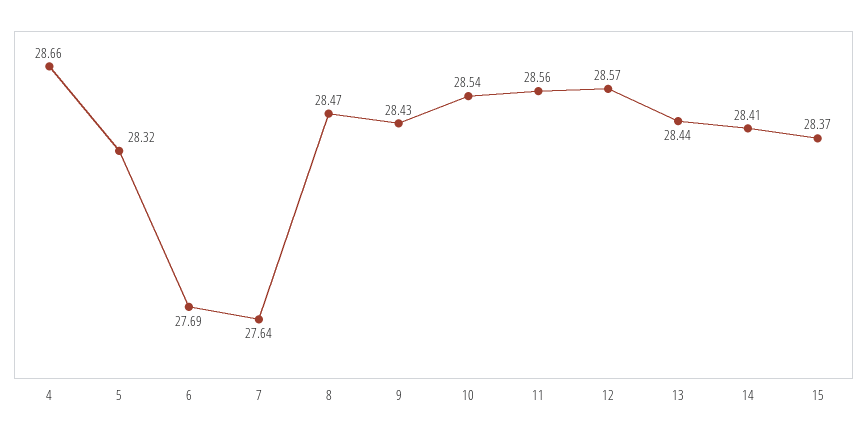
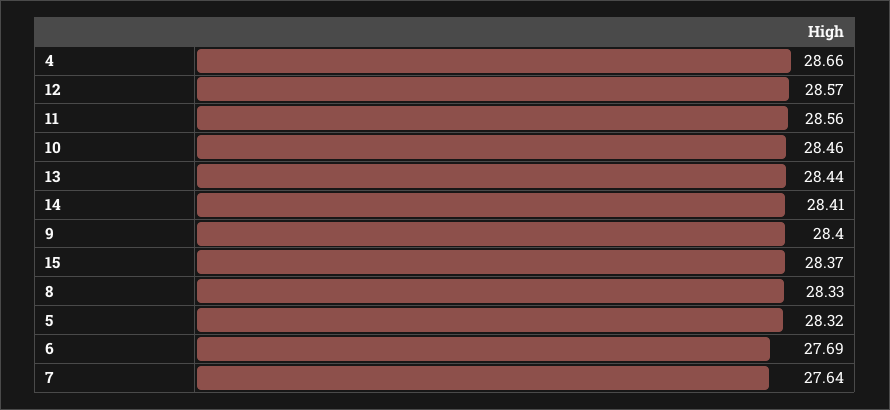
  {
    "4": 28.66,
    "5": 28.32,
    "6": 27.69,
    "7": 27.64,
-   "8": 28.47,
+   "8": 28.33,
-   "9": 28.43,
+   "9": 28.4,
-   "10": 28.54,
+   "10": 28.46,
    "11": 28.56,
    "12": 28.57,
    "13": 28.44,
    "14": 28.41,
    "15": 28.37
  }

